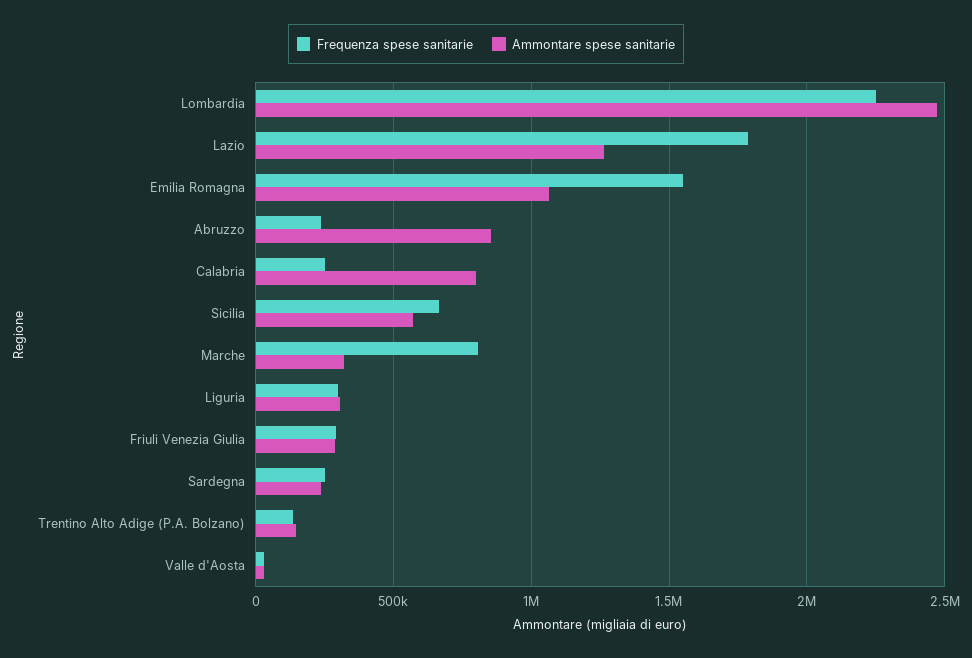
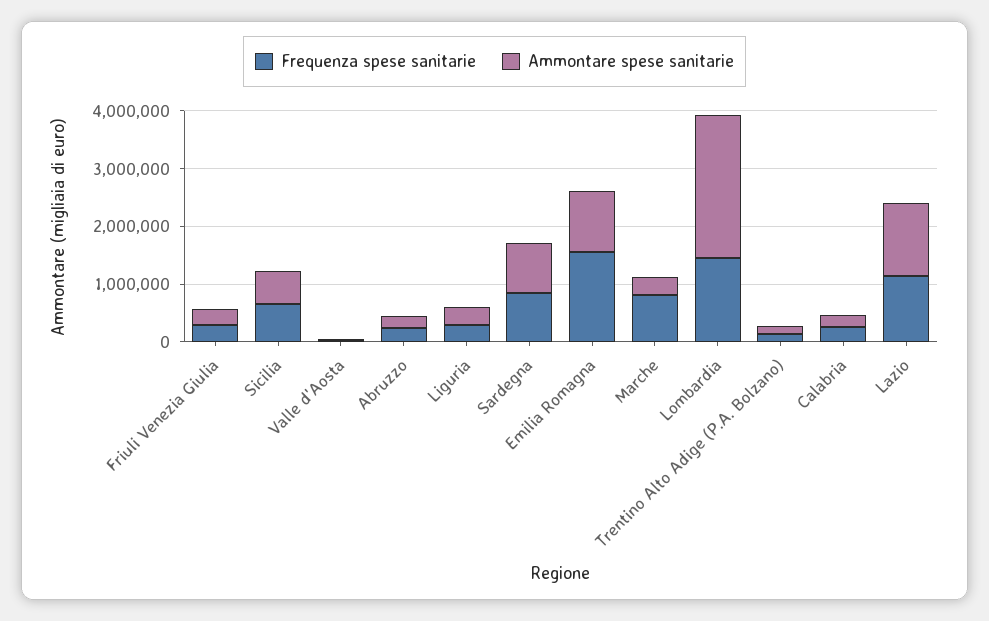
  {
    "Frequenza spese sanitarie": {
-     "Lombardia": 2250000,
+     "Lombardia": 1400000,
-     "Lazio": 1800000,
+     "Lazio": 1200000,
      "Emilia Romagna": 1550000,
      "Abruzzo": 250000,
      "Calabria": 250000,
      "Sicilia": 650000,
      "Marche": 800000,
      "Liguria": 300000,
      "Friuli Venezia Giulia": 300000,
-     "Sardegna": 250000,
+     "Sardegna": 800000,
      "Trentino Alto Adige (P.A. Bolzano)": 150000,
      "Valle d'Aosta": 50000
    },
    "Ammontare spese sanitarie": {
      "Lombardia": 2450000,
      "Lazio": 1250000,
      "Emilia Romagna": 1050000,
-     "Abruzzo": 850000,
+     "Abruzzo": 200000,
-     "Calabria": 800000,
+     "Calabria": 200000,
      "Sicilia": 550000,
      "Marche": 300000,
      "Liguria": 300000,
      "Friuli Venezia Giulia": 300000,
-     "Sardegna": 250000,
+     "Sardegna": 800000,
      "Trentino Alto Adige (P.A. Bolzano)": 150000,
      "Valle d'Aosta": 50000
    }
  }

